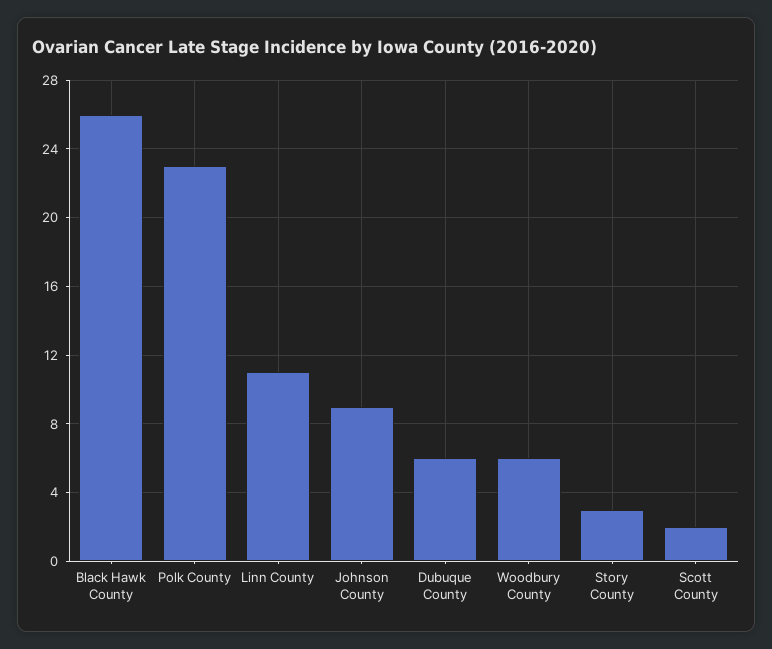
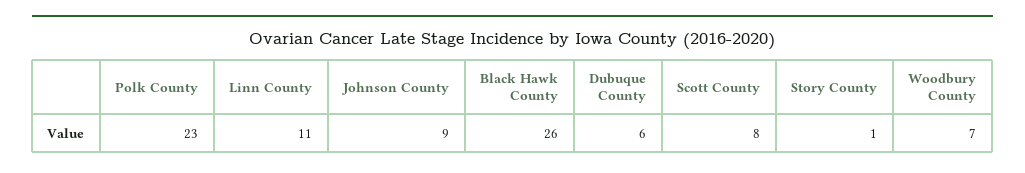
  {
    "Black Hawk County": 26,
    "Polk County": 23,
    "Linn County": 11,
    "Johnson County": 9,
    "Dubuque County": 6,
-   "Woodbury County": 6,
+   "Woodbury County": 7,
-   "Story County": 3,
+   "Story County": 1,
-   "Scott County": 2
+   "Scott County": 8
  }

